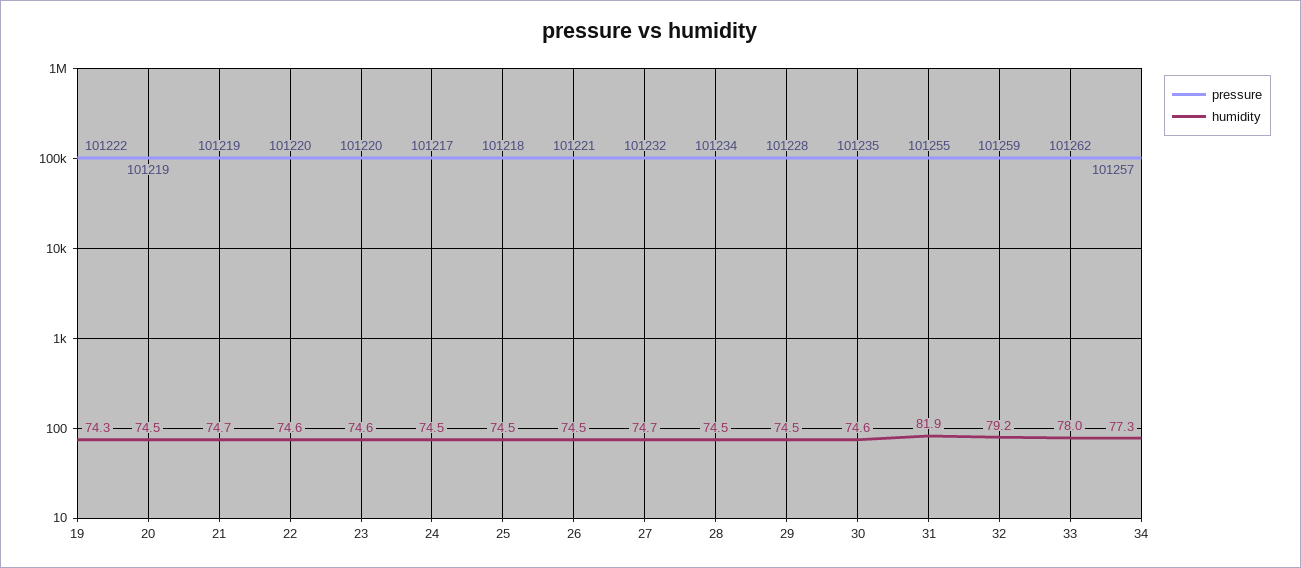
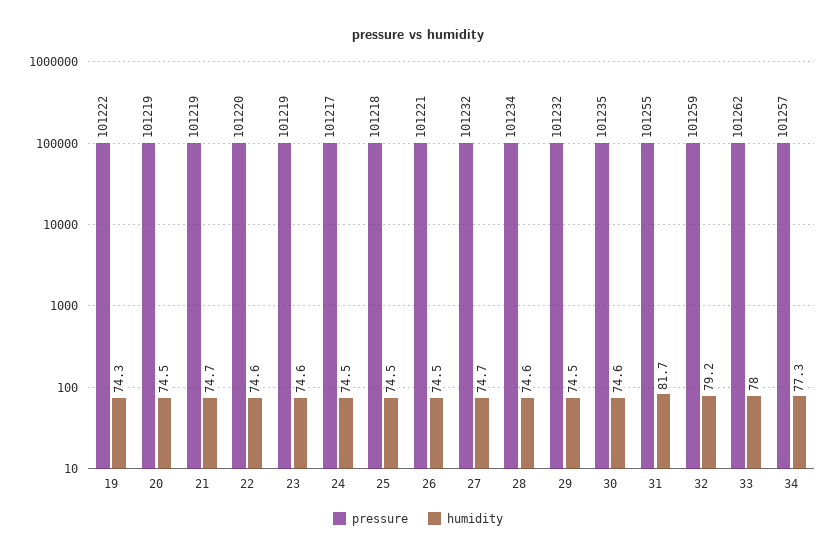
  {
    "pressure": {
      "19": 101222,
      "20": 101219,
      "21": 101219,
      "22": 101220,
-     "23": 101220,
+     "23": 101219,
      "24": 101217,
      "25": 101218,
      "26": 101221,
      "27": 101232,
      "28": 101234,
-     "29": 101228,
+     "29": 101232,
      "30": 101235,
      "31": 101255,
      "32": 101259,
      "33": 101262,
      "34": 101257
    },
    "humidity": {
      "19": 74.3,
      "20": 74.5,
      "21": 74.7,
      "22": 74.6,
      "23": 74.6,
      "24": 74.5,
      "25": 74.5,
      "26": 74.5,
      "27": 74.7,
-     "28": 74.5,
+     "28": 74.6,
      "29": 74.5,
      "30": 74.6,
-     "31": 81.9,
+     "31": 81.7,
      "32": 79.2,
      "33": 78,
      "34": 77.3
    }
  }

